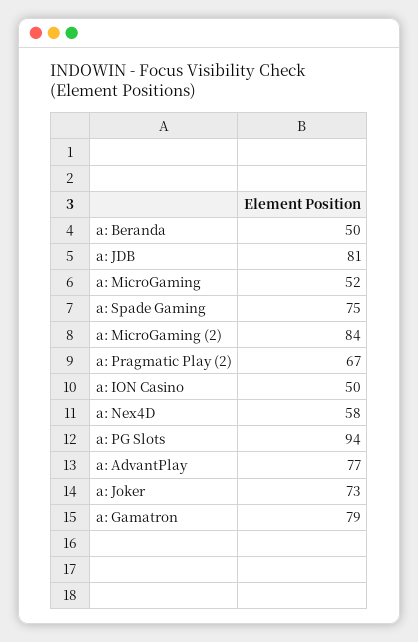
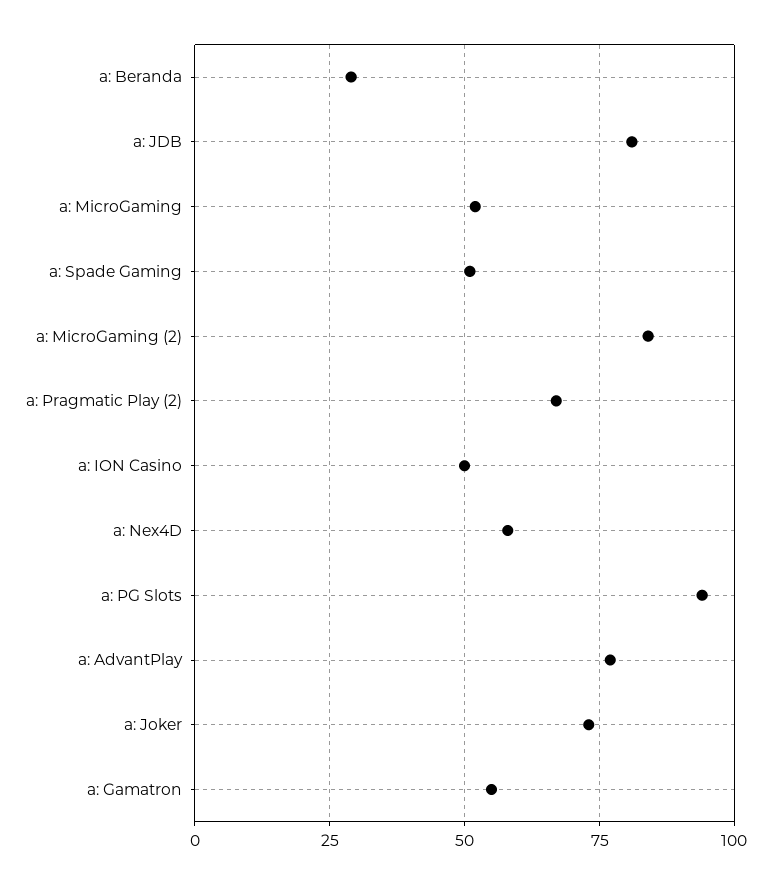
  {
-   "a: Beranda": 50,
+   "a: Beranda": 30,
    "a: JDB": 81,
    "a: MicroGaming": 52,
-   "a: Spade Gaming": 75,
+   "a: Spade Gaming": 50,
    "a: MicroGaming (2)": 84,
    "a: Pragmatic Play (2)": 67,
    "a: ION Casino": 50,
    "a: Nex4D": 58,
    "a: PG Slots": 94,
    "a: AdvantPlay": 77,
    "a: Joker": 73,
-   "a: Gamatron": 79
+   "a: Gamatron": 55
  }

